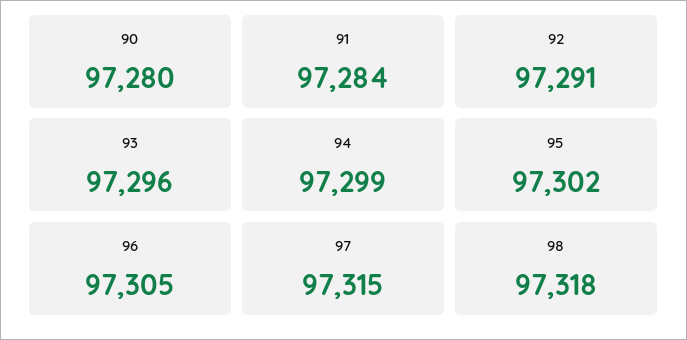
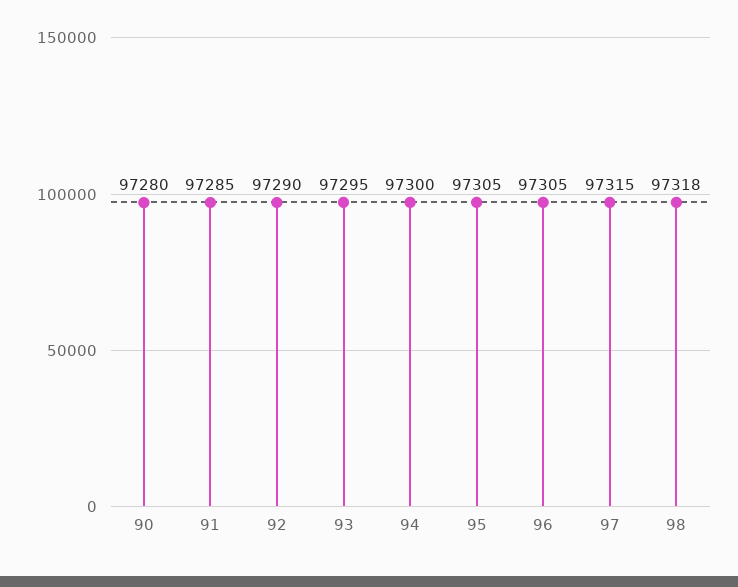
  {
    "90": 97280,
-   "91": 97284,
+   "91": 97285,
-   "92": 97291,
+   "92": 97290,
-   "93": 97296,
+   "93": 97295,
-   "94": 97299,
+   "94": 97300,
-   "95": 97302,
+   "95": 97305,
    "96": 97305,
    "97": 97315,
    "98": 97318
  }

